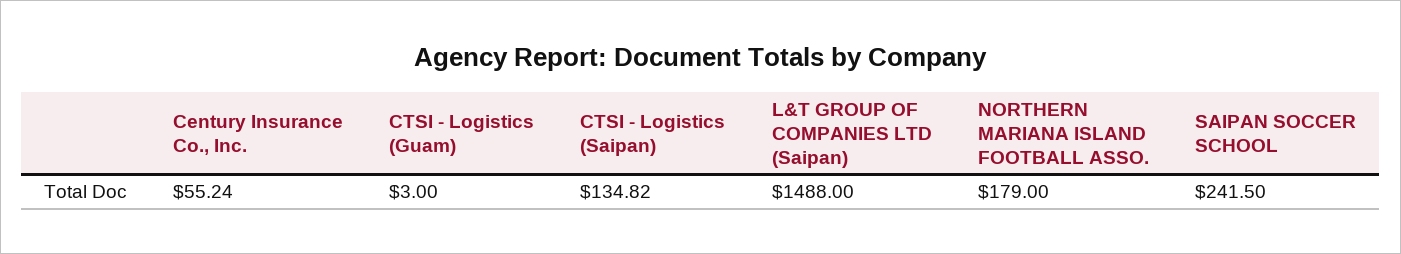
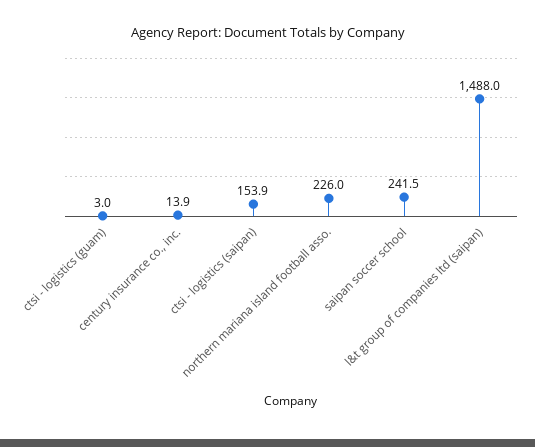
  {
-   "Century Insurance Co., Inc.": 55.24,
+   "Century Insurance Co., Inc.": 13.9,
    "CTSI - Logistics (Guam)": 3,
-   "CTSI - Logistics (Saipan)": 134.82,
+   "CTSI - Logistics (Saipan)": 153.9,
    "L&T GROUP OF COMPANIES LTD (Saipan)": 1488,
-   "NORTHERN MARIANA ISLAND FOOTBALL ASSO.": 179,
+   "NORTHERN MARIANA ISLAND FOOTBALL ASSO.": 226,
    "SAIPAN SOCCER SCHOOL": 241.5
  }

